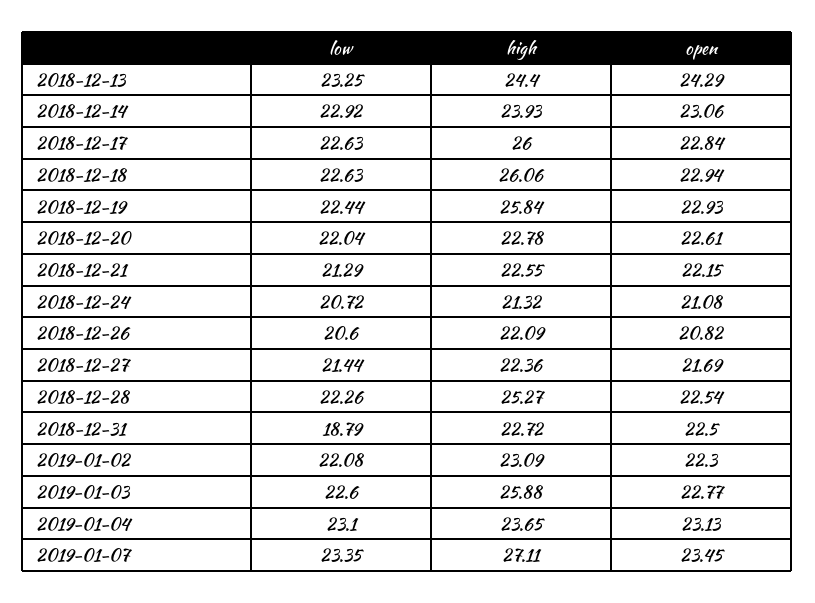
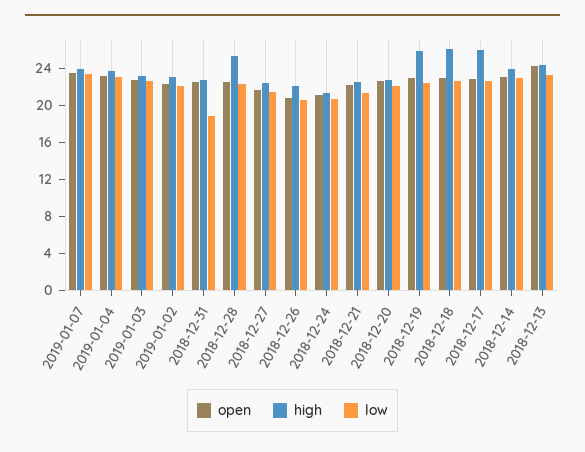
  {
    "low": {
      "2018-12-13": 23.25,
      "2018-12-14": 22.92,
      "2018-12-17": 22.63,
      "2018-12-18": 22.63,
      "2018-12-19": 22.44,
      "2018-12-20": 22.04,
      "2018-12-21": 21.29,
      "2018-12-24": 20.72,
      "2018-12-26": 20.6,
      "2018-12-27": 21.44,
      "2018-12-28": 22.26,
      "2018-12-31": 18.79,
      "2019-01-02": 22.08,
      "2019-01-03": 22.6,
      "2019-01-04": 23.1,
      "2019-01-07": 23.35
    },
    "high": {
      "2018-12-13": 24.4,
      "2018-12-14": 23.93,
      "2018-12-17": 26,
      "2018-12-18": 26.06,
      "2018-12-19": 25.84,
      "2018-12-20": 22.78,
      "2018-12-21": 22.55,
      "2018-12-24": 21.32,
      "2018-12-26": 22.09,
      "2018-12-27": 22.36,
      "2018-12-28": 25.27,
      "2018-12-31": 22.72,
      "2019-01-02": 23.09,
-     "2019-01-03": 25.88,
+     "2019-01-03": 23,
      "2019-01-04": 23.65,
-     "2019-01-07": 27.11
+     "2019-01-07": 24
    },
    "open": {
      "2018-12-13": 24.29,
      "2018-12-14": 23.06,
      "2018-12-17": 22.84,
      "2018-12-18": 22.94,
      "2018-12-19": 22.93,
      "2018-12-20": 22.61,
      "2018-12-21": 22.15,
      "2018-12-24": 21.08,
      "2018-12-26": 20.82,
      "2018-12-27": 21.69,
      "2018-12-28": 22.54,
      "2018-12-31": 22.5,
      "2019-01-02": 22.3,
      "2019-01-03": 22.77,
      "2019-01-04": 23.13,
      "2019-01-07": 23.45
    }
  }

